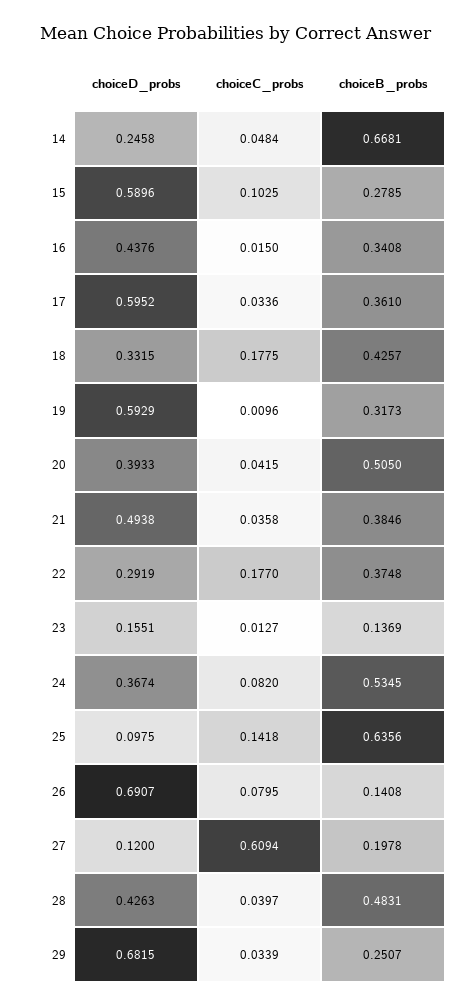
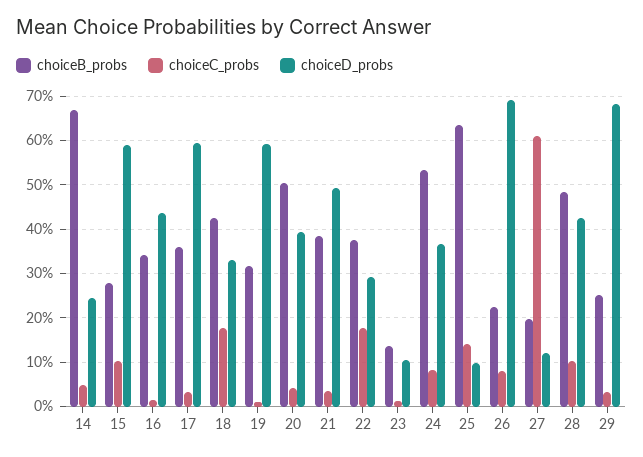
  {
    "choiceD_probs": {
      "14": 0.2458,
      "15": 0.5896,
      "16": 0.4376,
      "17": 0.5952,
      "18": 0.3315,
      "19": 0.5929,
      "20": 0.3933,
      "21": 0.4938,
      "22": 0.2919,
-     "23": 0.1551,
+     "23": 0.1,
      "24": 0.3674,
      "25": 0.0975,
      "26": 0.6907,
      "27": 0.12,
      "28": 0.4263,
      "29": 0.6815
    },
    "choiceC_probs": {
      "14": 0.0484,
      "15": 0.1025,
      "16": 0.015,
      "17": 0.0336,
      "18": 0.1775,
      "19": 0.0096,
      "20": 0.0415,
      "21": 0.0358,
      "22": 0.177,
      "23": 0.0127,
      "24": 0.082,
      "25": 0.1418,
      "26": 0.0795,
      "27": 0.6094,
-     "28": 0.0397,
+     "28": 0.1,
      "29": 0.0339
    },
    "choiceB_probs": {
      "14": 0.6681,
      "15": 0.2785,
      "16": 0.3408,
      "17": 0.361,
      "18": 0.4257,
      "19": 0.3173,
      "20": 0.505,
      "21": 0.3846,
      "22": 0.3748,
      "23": 0.1369,
      "24": 0.5345,
      "25": 0.6356,
-     "26": 0.1408,
+     "26": 0.22,
      "27": 0.1978,
      "28": 0.4831,
      "29": 0.2507
    }
  }

